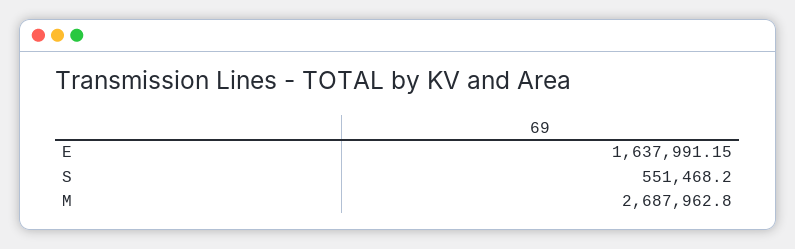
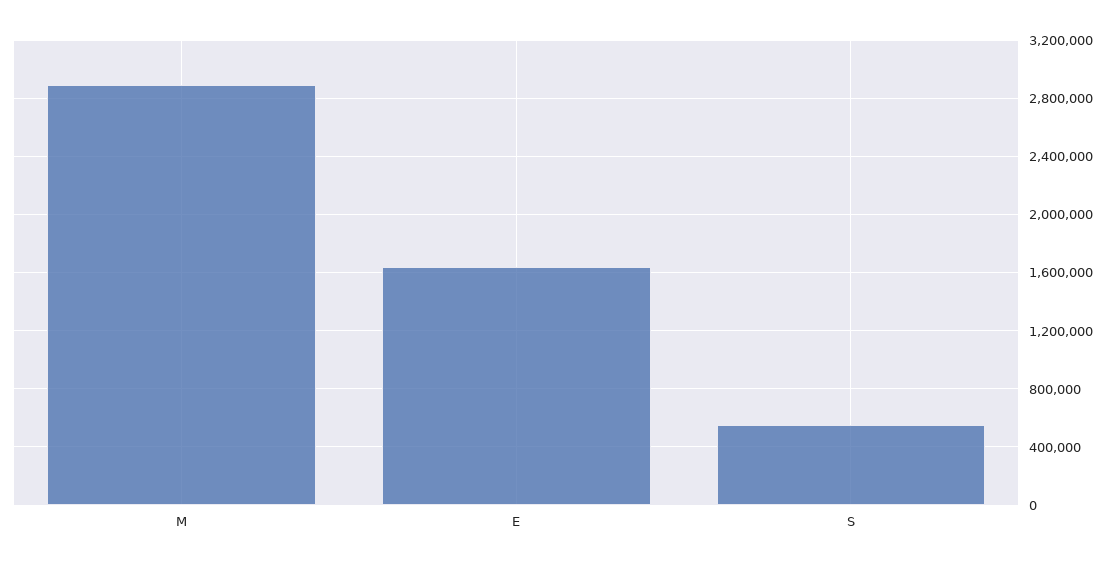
  {
    "E": 1637991.15,
    "S": 551468.2,
-   "M": 2687962.8
+   "M": 2900000
  }

